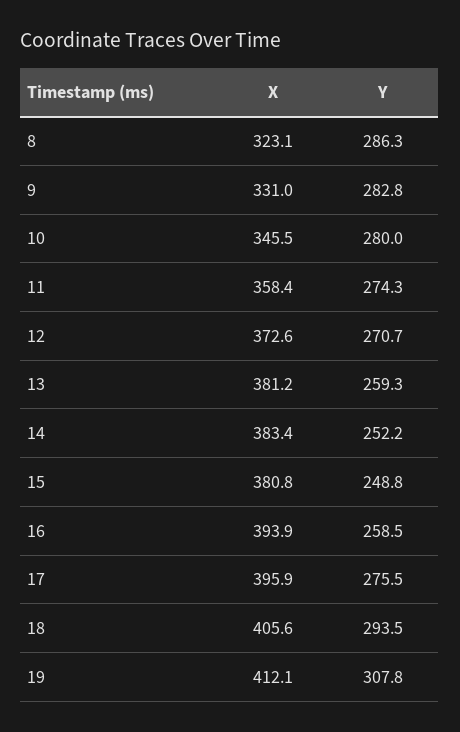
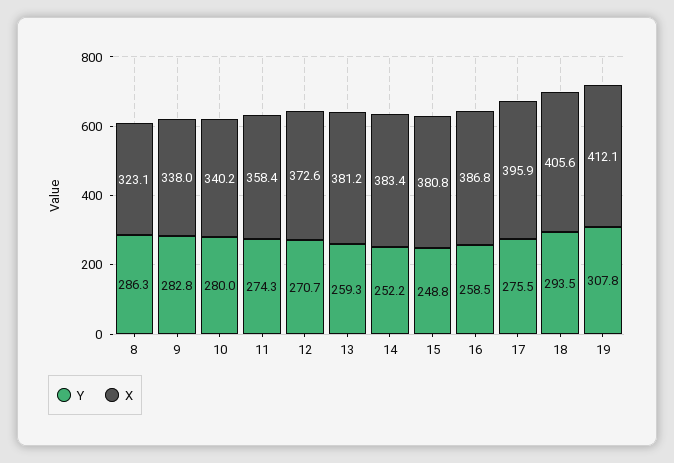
  {
    "X": {
      "8": 323.1,
-     "9": 331,
+     "9": 338,
-     "10": 345.5,
+     "10": 340.2,
      "11": 358.4,
      "12": 372.6,
      "13": 381.2,
      "14": 383.4,
      "15": 380.8,
-     "16": 393.9,
+     "16": 386.8,
      "17": 395.9,
      "18": 405.6,
      "19": 412.1
    },
    "Y": {
      "8": 286.3,
      "9": 282.8,
      "10": 280,
      "11": 274.3,
      "12": 270.7,
      "13": 259.3,
      "14": 252.2,
      "15": 248.8,
      "16": 258.5,
      "17": 275.5,
      "18": 293.5,
      "19": 307.8
    }
  }

